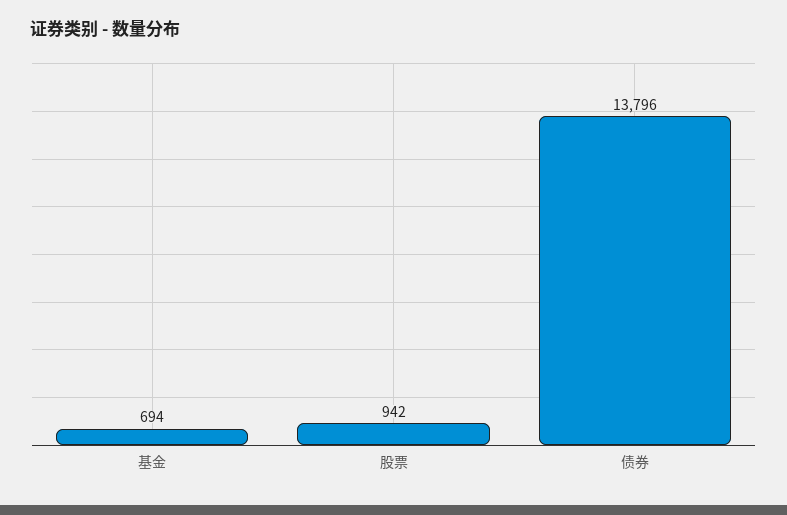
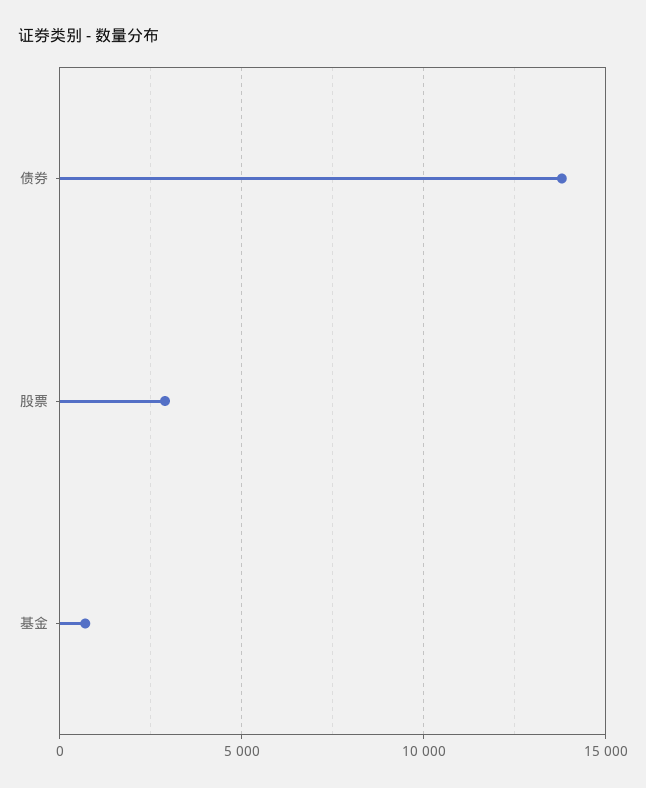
  {
    "基金": 694,
-   "股票": 942,
+   "股票": 3000,
    "债券": 13796
  }

